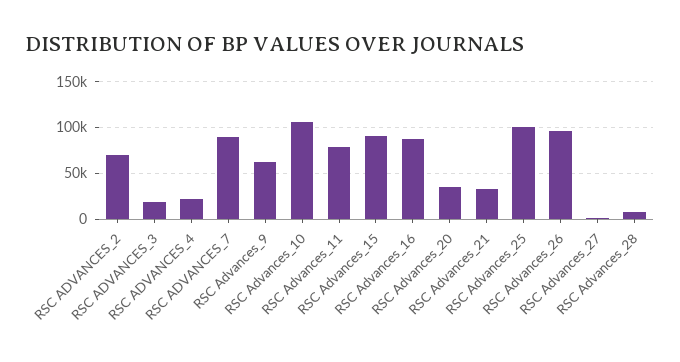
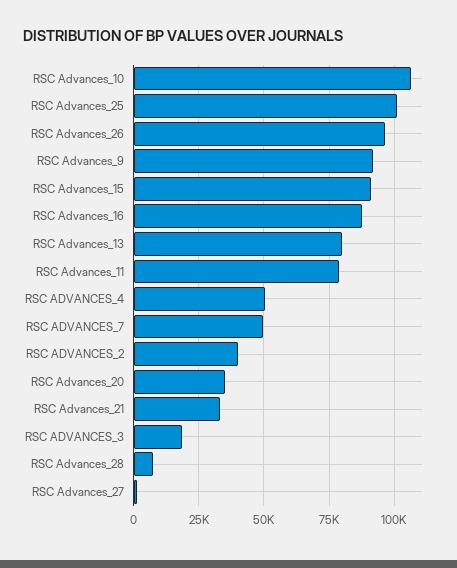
  {
-   "RSC ADVANCES_2": 70000,
+   "RSC ADVANCES_2": 40000,
    "RSC ADVANCES_3": 17500,
-   "RSC ADVANCES_4": 20000,
+   "RSC ADVANCES_4": 50000,
-   "RSC ADVANCES_7": 90000,
+   "RSC ADVANCES_7": 50000,
-   "RSC Advances_9": 60000,
+   "RSC Advances_9": 92500,
    "RSC Advances_10": 107500,
    "RSC Advances_11": 80000,
    "RSC Advances_15": 90000,
    "RSC Advances_16": 87500,
    "RSC Advances_20": 35000,
    "RSC Advances_21": 32500,
    "RSC Advances_25": 100000,
    "RSC Advances_26": 97500,
    "RSC Advances_27": 2500,
-   "RSC Advances_28": 7500
+   "RSC Advances_28": 7500,
+   "RSC Advances_13": 80000
  }

